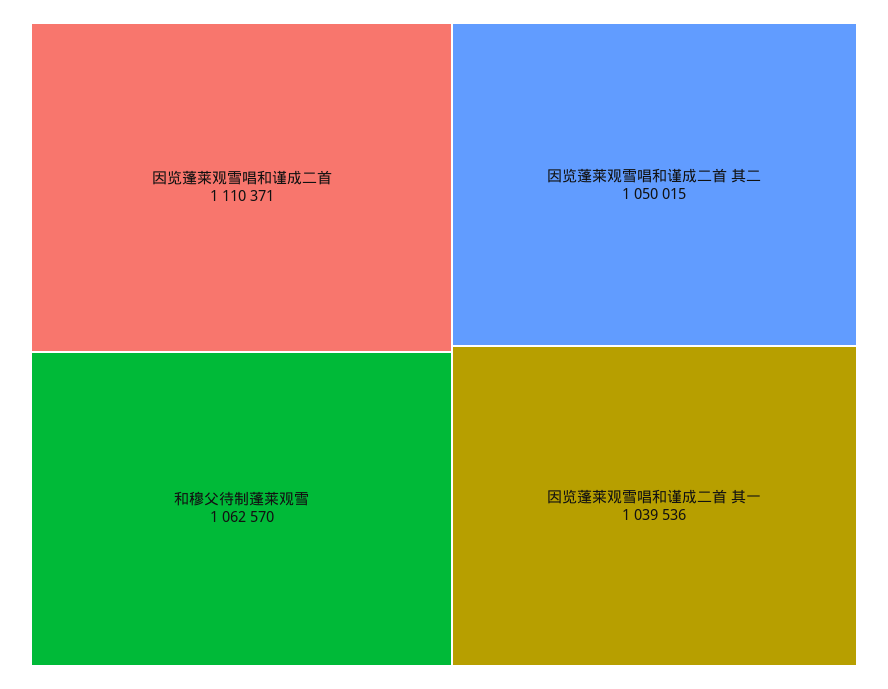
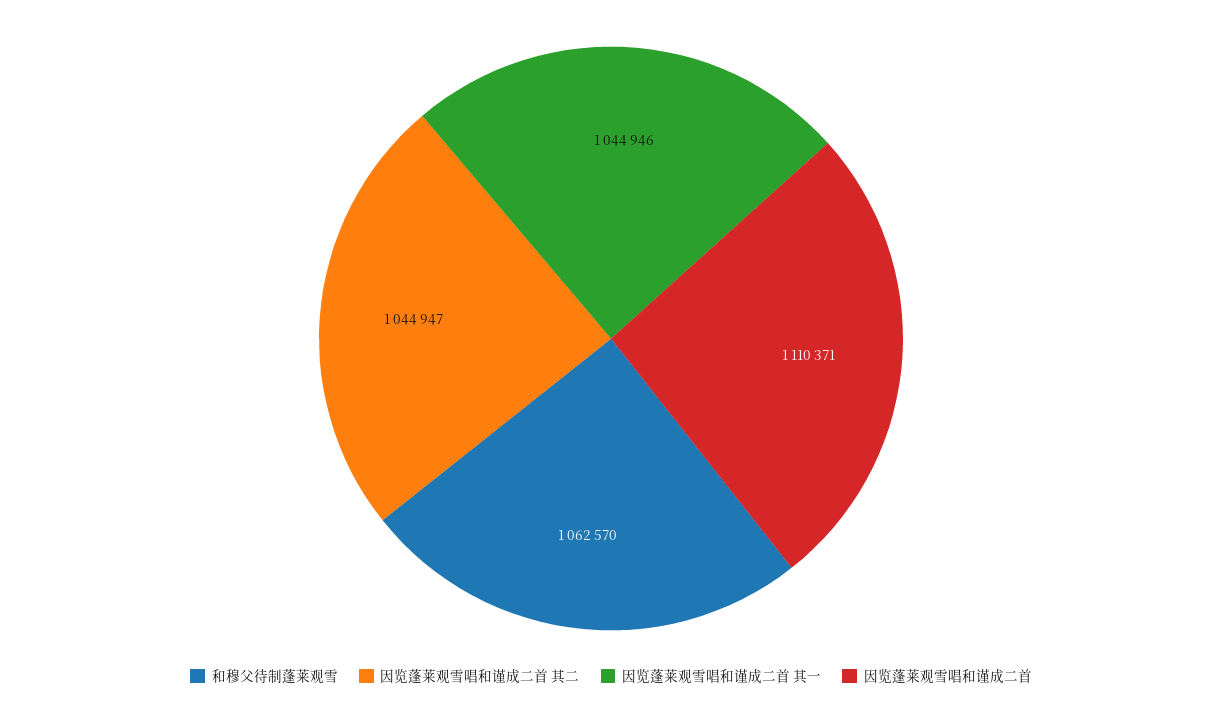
  {
    "因览蓬莱观雪唱和谨成二首": 1110371,
    "和穆父待制蓬莱观雪": 1062570,
-   "因览蓬莱观雪唱和谨成二首 其二": 1050015,
+   "因览蓬莱观雪唱和谨成二首 其二": 1044947,
-   "因览蓬莱观雪唱和谨成二首 其一": 1039536
+   "因览蓬莱观雪唱和谨成二首 其一": 1044946
  }

